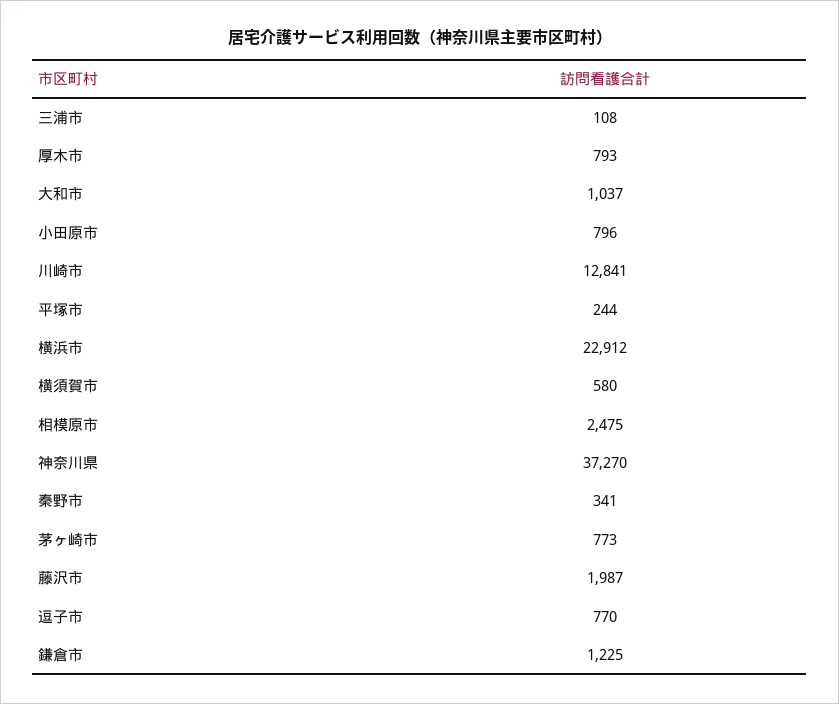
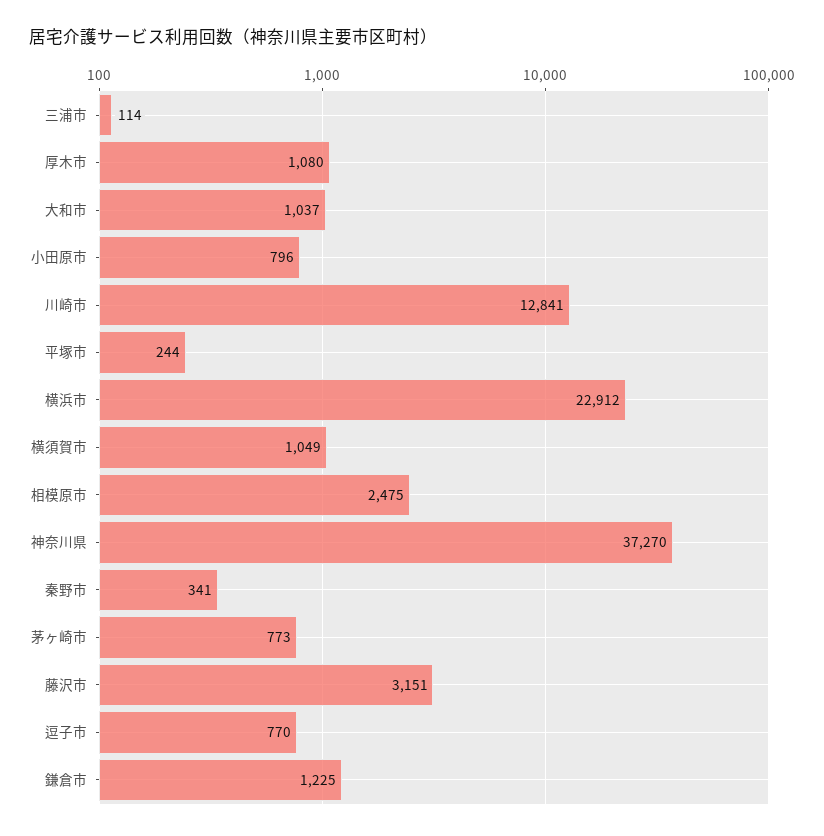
  {
-   "三浦市": 108,
+   "三浦市": 114,
-   "厚木市": 793,
+   "厚木市": 1080,
    "大和市": 1037,
    "小田原市": 796,
    "川崎市": 12841,
    "平塚市": 244,
    "横浜市": 22912,
-   "横須賀市": 580,
+   "横須賀市": 1049,
    "相模原市": 2475,
    "神奈川県": 37270,
    "秦野市": 341,
    "茅ヶ崎市": 773,
-   "藤沢市": 1987,
+   "藤沢市": 3151,
    "逗子市": 770,
    "鎌倉市": 1225
  }

